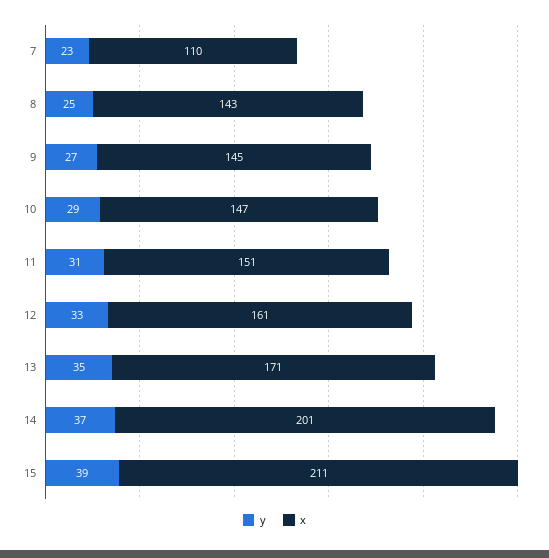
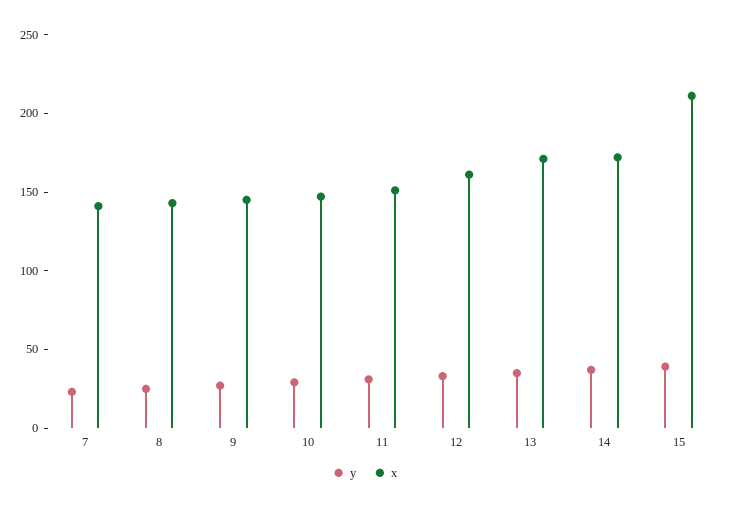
  {
    "y": {
      "7": 23,
      "8": 25,
      "9": 27,
      "10": 29,
      "11": 31,
      "12": 33,
      "13": 35,
      "14": 37,
      "15": 39
    },
    "x": {
-     "7": 110,
+     "7": 140,
      "8": 143,
      "9": 145,
      "10": 147,
      "11": 151,
      "12": 161,
      "13": 171,
-     "14": 201,
+     "14": 170,
      "15": 211
    }
  }

